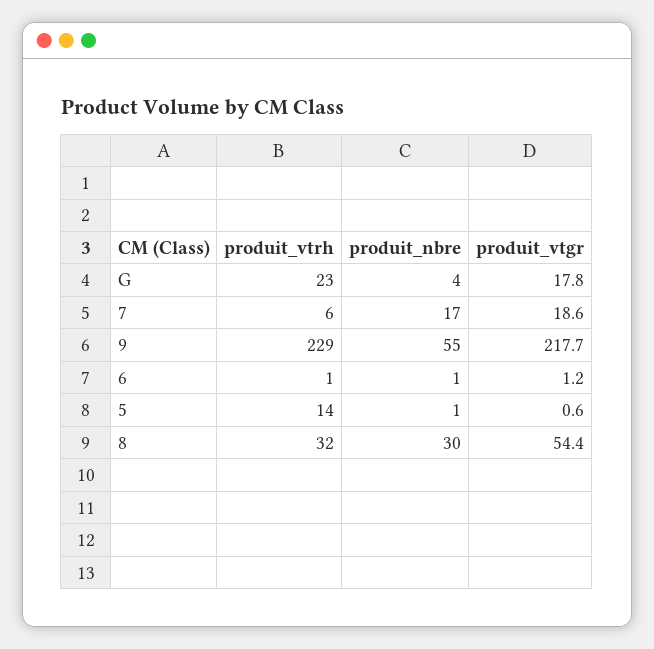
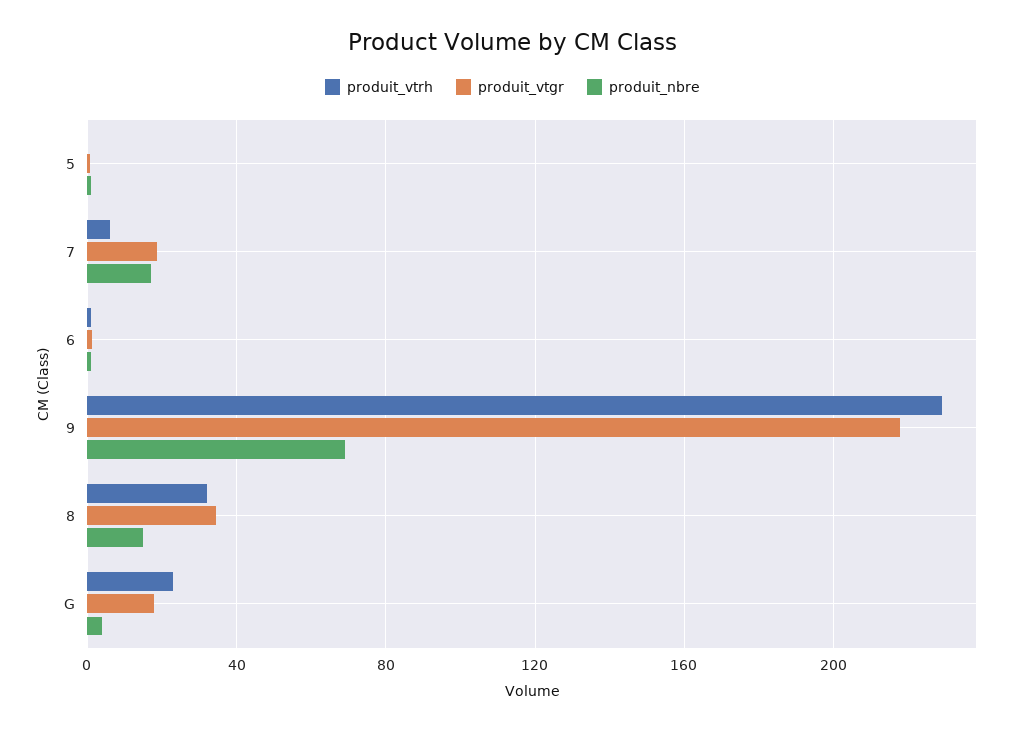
  {
    "produit_vtrh": {
      "G": 23,
      "7": 6,
      "9": 229,
      "6": 1,
-     "5": 14,
+     "5": 0,
      "8": 32
    },
    "produit_nbre": {
      "G": 4,
      "7": 17,
-     "9": 55,
+     "9": 70,
      "6": 1,
      "5": 1,
-     "8": 30
+     "8": 15
    },
    "produit_vtgr": {
      "G": 17.8,
      "7": 18.6,
      "9": 217.7,
      "6": 1.2,
      "5": 0.6,
-     "8": 54.4
+     "8": 35
    }
  }

